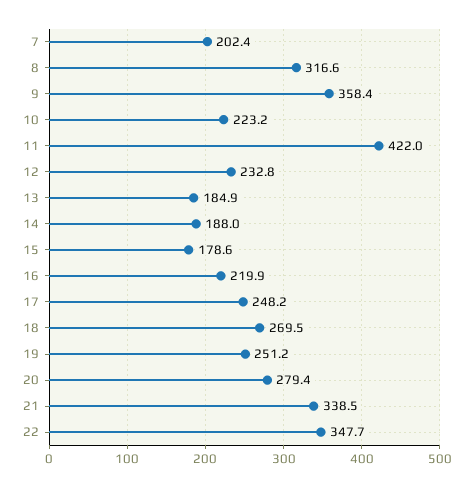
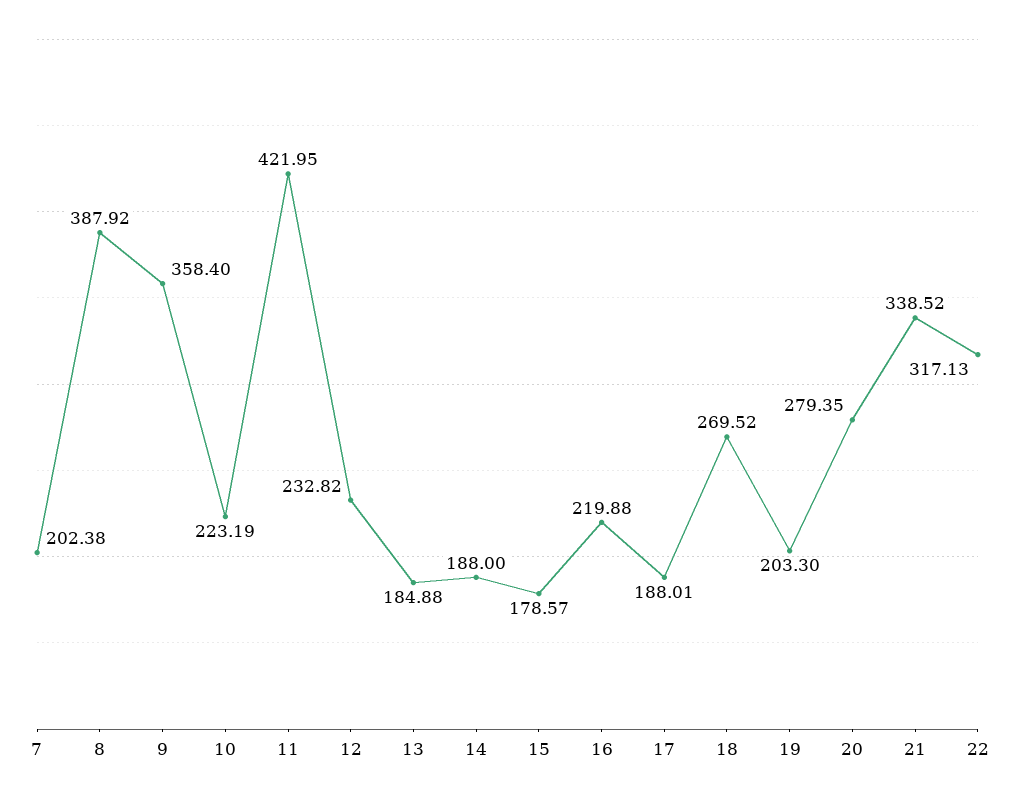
  {
    "7": 202.38,
-   "8": 316.6,
+   "8": 387.92,
    "9": 358.4,
    "10": 223.19,
    "11": 421.95,
    "12": 232.82,
    "13": 184.88,
    "14": 188,
    "15": 178.57,
    "16": 219.88,
-   "17": 248.2,
+   "17": 188.01,
    "18": 269.52,
-   "19": 251.2,
+   "19": 203.3,
    "20": 279.35,
    "21": 338.52,
-   "22": 347.7
+   "22": 317.13
  }

